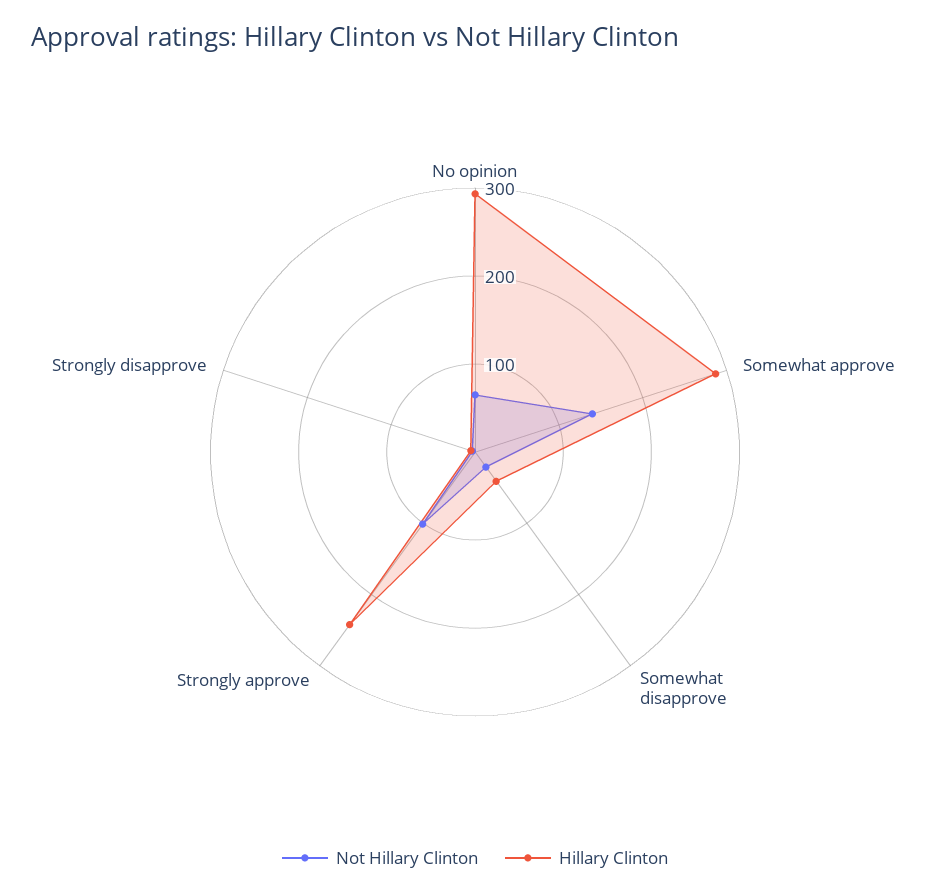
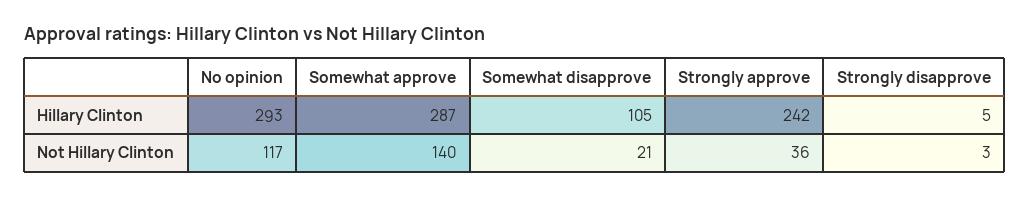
  {
    "Not Hillary Clinton": {
-     "No opinion": 60,
+     "No opinion": 117,
      "Somewhat approve": 140,
      "Somewhat disapprove": 21,
-     "Strongly approve": 100,
+     "Strongly approve": 36,
      "Strongly disapprove": 3
    },
    "Hillary Clinton": {
      "No opinion": 293,
      "Somewhat approve": 287,
-     "Somewhat disapprove": 40,
+     "Somewhat disapprove": 105,
      "Strongly approve": 242,
      "Strongly disapprove": 5
    }
  }

